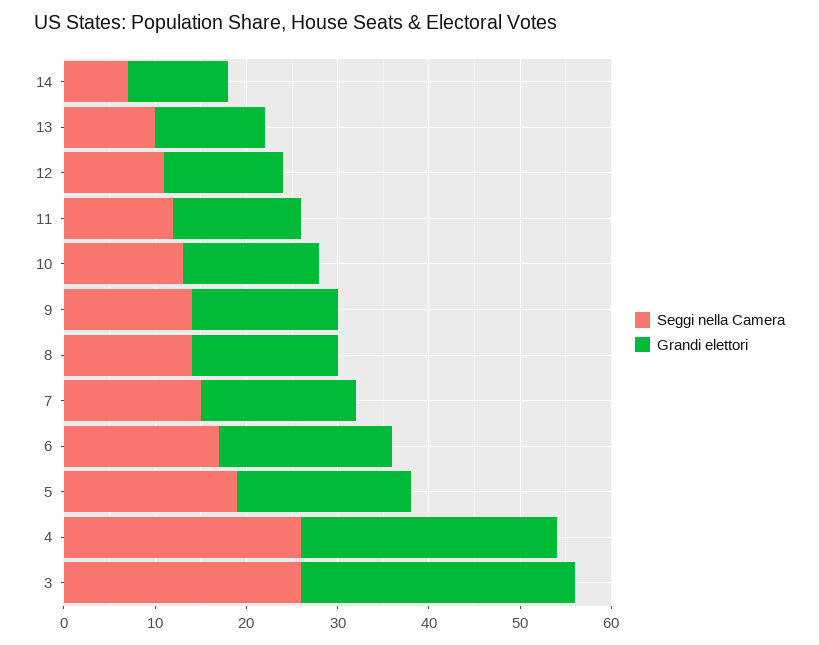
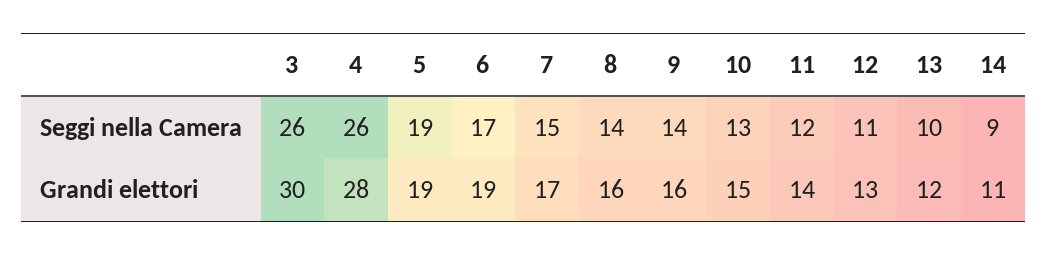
  {
    "Seggi nella Camera": {
-     "14": 7,
+     "14": 9,
      "13": 10,
      "12": 11,
      "11": 12,
      "10": 13,
      "9": 14,
      "8": 14,
      "7": 15,
      "6": 17,
      "5": 19,
      "4": 26,
      "3": 26
    },
    "Grandi elettori": {
      "14": 11,
      "13": 12,
      "12": 13,
      "11": 14,
      "10": 15,
      "9": 16,
      "8": 16,
      "7": 17,
      "6": 19,
      "5": 19,
      "4": 28,
      "3": 30
    }
  }

